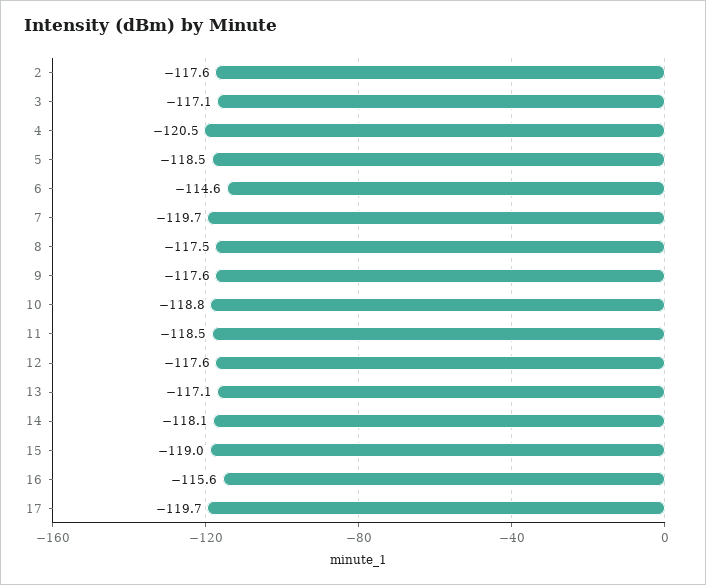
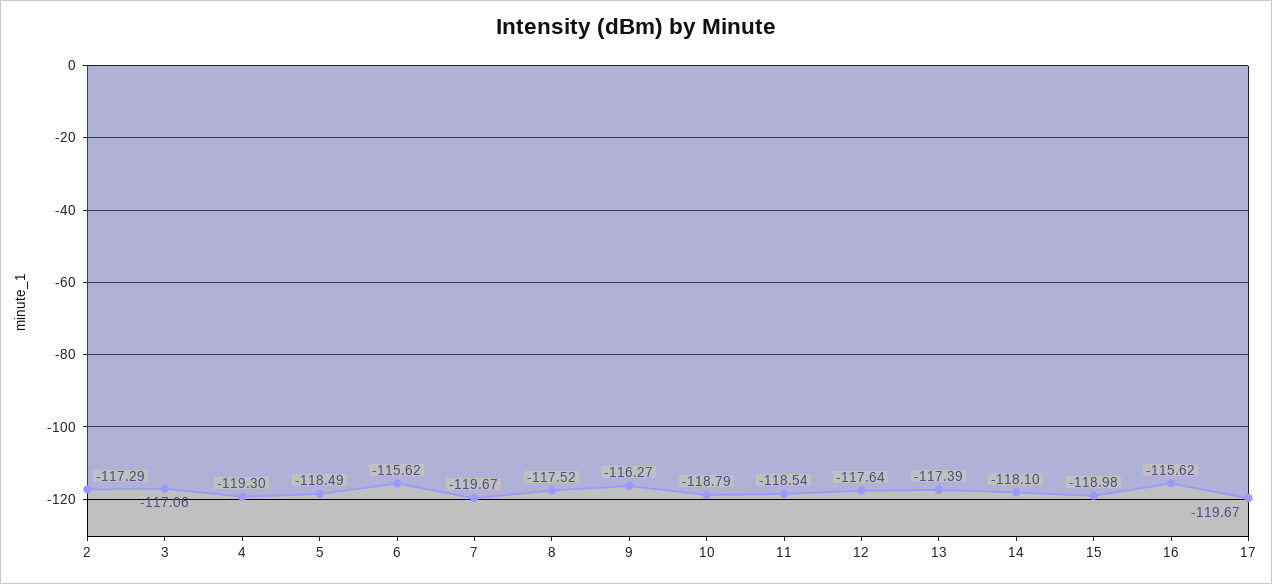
  {
-   "2": -117.6,
+   "2": -117.29,
    "3": -117.06,
-   "4": -120.5,
+   "4": -119.3,
    "5": -118.49,
-   "6": -114.6,
+   "6": -115.62,
    "7": -119.67,
    "8": -117.52,
-   "9": -117.6,
+   "9": -116.27,
    "10": -118.79,
    "11": -118.54,
    "12": -117.64,
-   "13": -117.1,
+   "13": -117.39,
    "14": -118.1,
    "15": -118.98,
    "16": -115.62,
    "17": -119.67
  }

